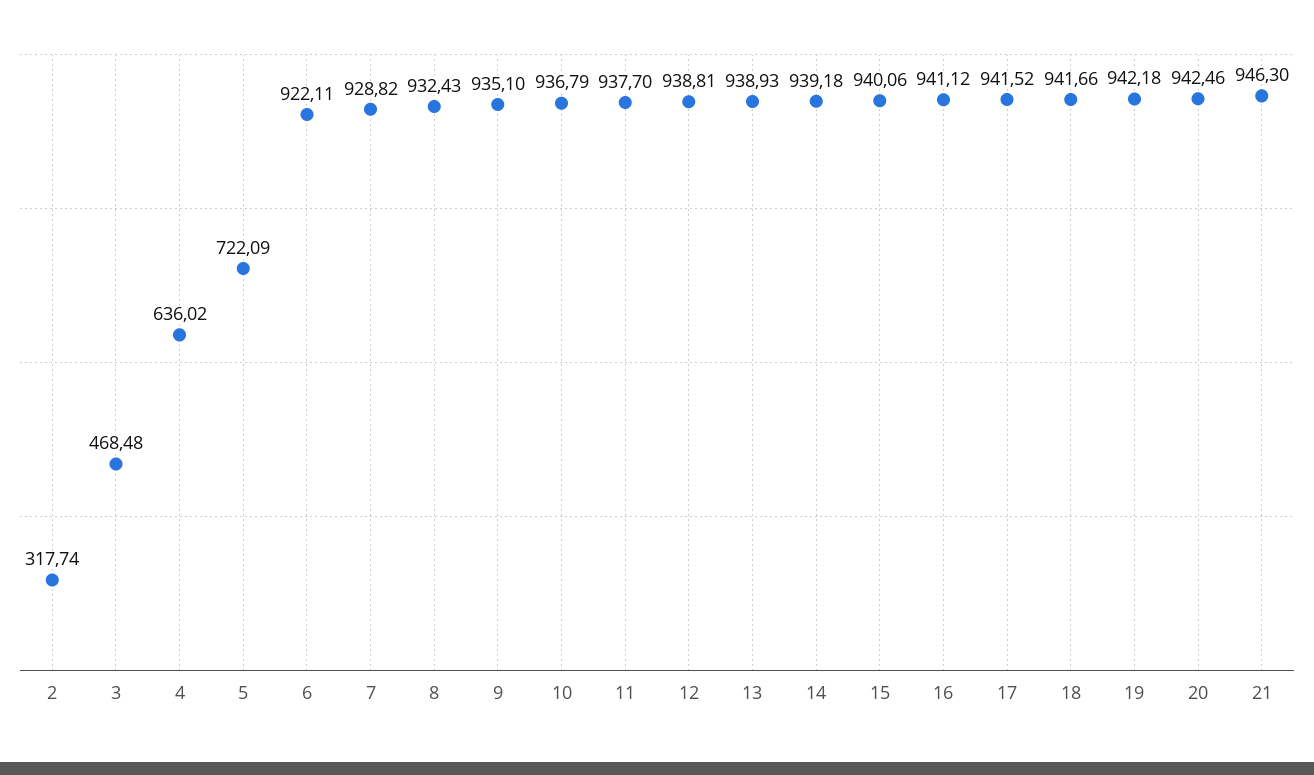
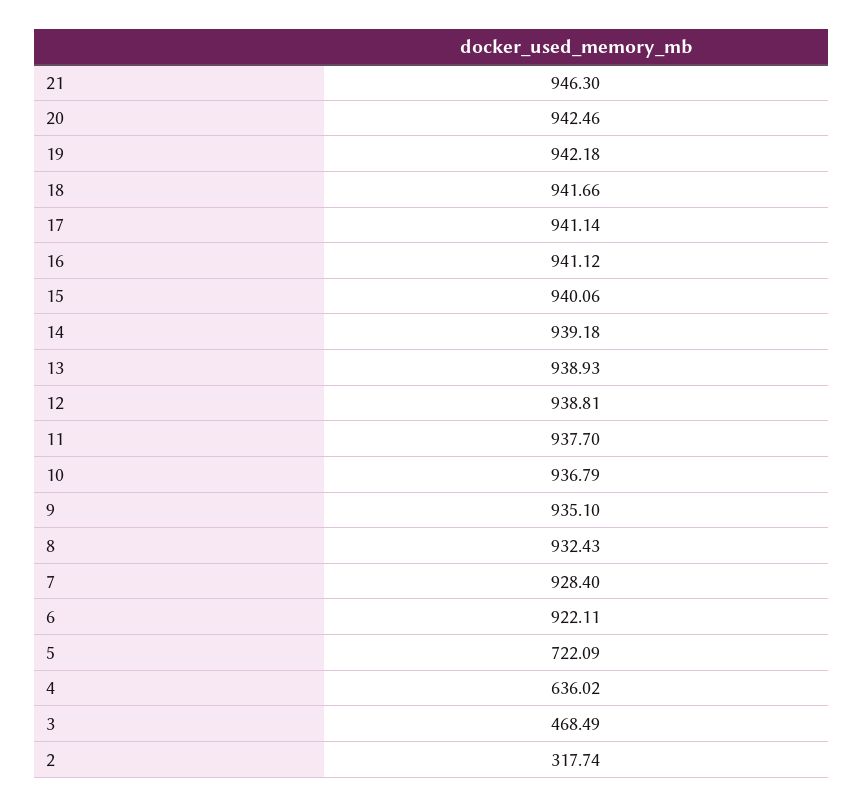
  {
    "2": 317.74,
-   "3": 468.48,
+   "3": 468.49,
    "4": 636.02,
    "5": 722.09,
    "6": 922.11,
-   "7": 928.82,
+   "7": 928.4,
    "8": 932.43,
    "9": 935.1,
    "10": 936.79,
    "11": 937.7,
    "12": 938.81,
    "13": 938.93,
    "14": 939.18,
    "15": 940.06,
    "16": 941.12,
-   "17": 941.52,
+   "17": 941.14,
    "18": 941.66,
    "19": 942.18,
    "20": 942.46,
    "21": 946.3
  }

